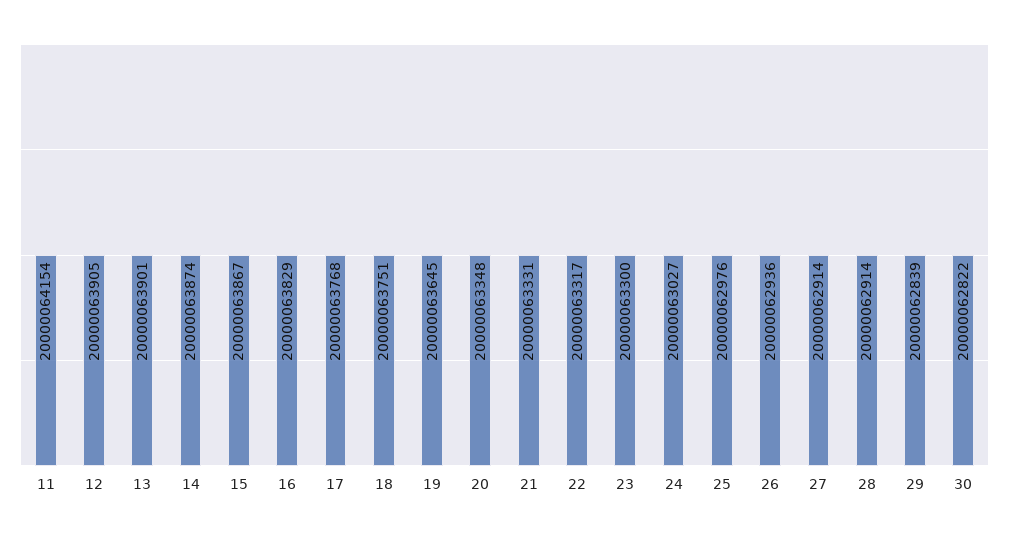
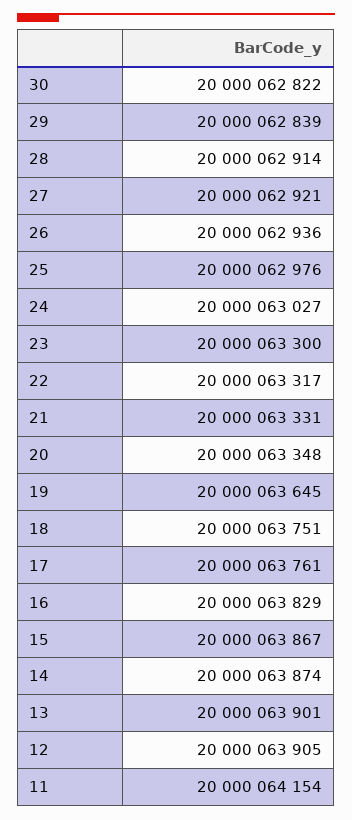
  {
    "11": 20000064154,
    "12": 20000063905,
    "13": 20000063901,
    "14": 20000063874,
    "15": 20000063867,
    "16": 20000063829,
-   "17": 20000063768,
+   "17": 20000063761,
    "18": 20000063751,
    "19": 20000063645,
    "20": 20000063348,
    "21": 20000063331,
    "22": 20000063317,
    "23": 20000063300,
    "24": 20000063027,
    "25": 20000062976,
    "26": 20000062936,
-   "27": 20000062914,
+   "27": 20000062921,
    "28": 20000062914,
    "29": 20000062839,
    "30": 20000062822
  }

